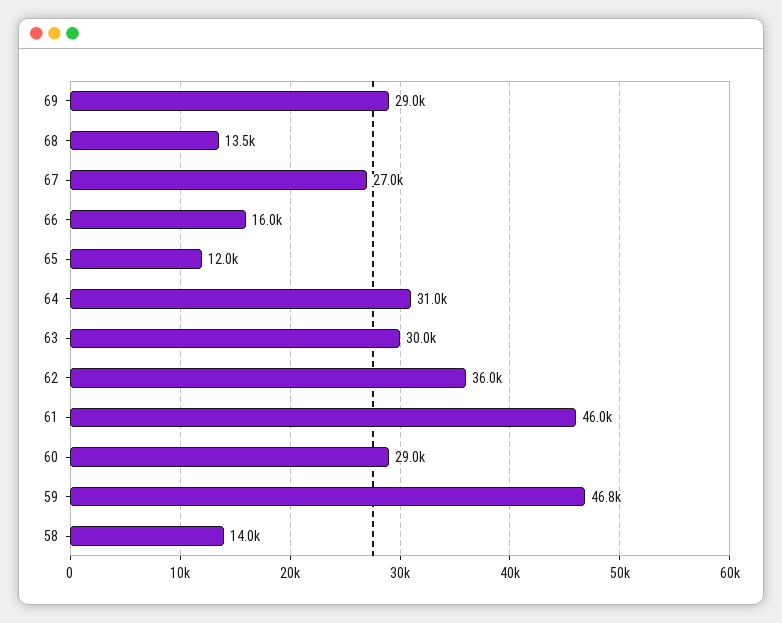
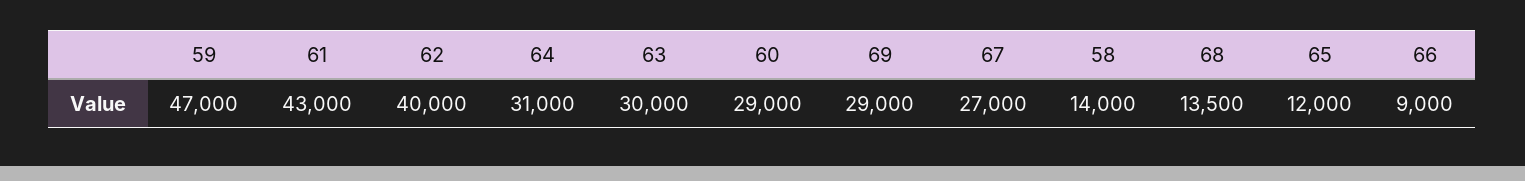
  {
    "69": 29000,
    "68": 13500,
    "67": 27000,
-   "66": 16000,
+   "66": 9000,
    "65": 12000,
    "64": 31000,
    "63": 30000,
-   "62": 36000,
+   "62": 40000,
-   "61": 46000,
+   "61": 43000,
    "60": 29000,
-   "59": 46800,
+   "59": 47000,
    "58": 14000
  }

